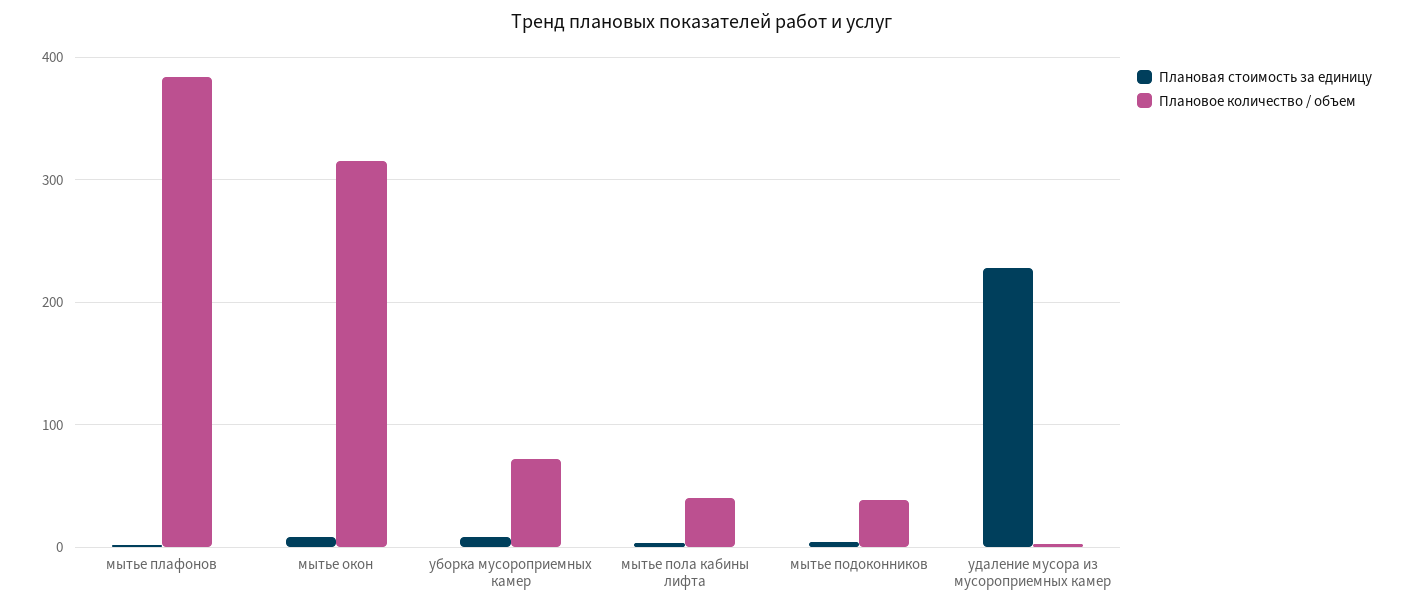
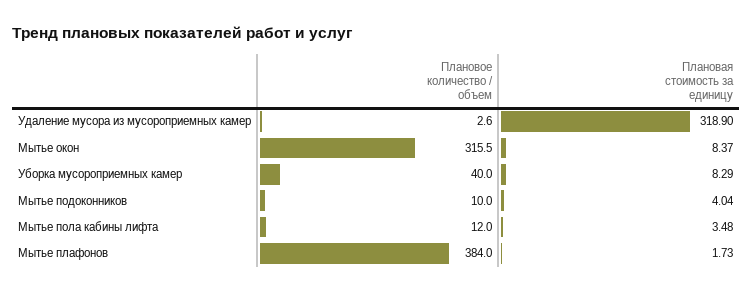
  {
    "Плановая стоимость за единицу": {
      "мытье плафонов": 1.73,
      "мытье окон": 8.37,
      "уборка мусороприемных камер": 8.29,
      "мытье пола кабины лифта": 3.48,
      "мытье подоконников": 4.04,
-     "удаление мусора из мусороприемных камер": 230
+     "удаление мусора из мусороприемных камер": 318.9
    },
    "Плановое количество / объем": {
      "мытье плафонов": 384,
      "мытье окон": 315.5,
-     "уборка мусороприемных камер": 70,
+     "уборка мусороприемных камер": 40,
-     "мытье пола кабины лифта": 40,
+     "мытье пола кабины лифта": 12,
-     "мытье подоконников": 40,
+     "мытье подоконников": 10,
      "удаление мусора из мусороприемных камер": 2.6
    }
  }

